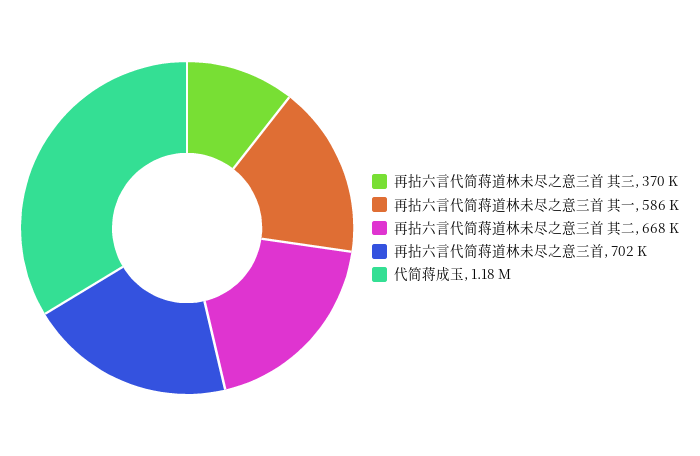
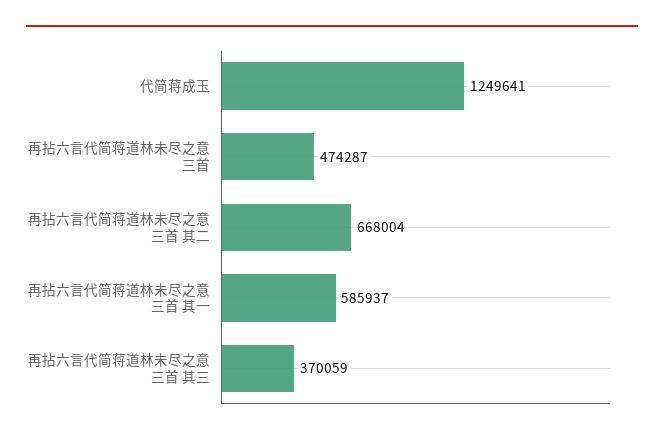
  {
    "再拈六言代简蒋道林未尽之意三首 其三": 370059,
    "再拈六言代简蒋道林未尽之意三首 其一": 585937,
    "再拈六言代简蒋道林未尽之意三首 其二": 668004,
-   "再拈六言代简蒋道林未尽之意三首": 702000,
+   "再拈六言代简蒋道林未尽之意三首": 474287,
-   "代简蒋成玉": 1180000
+   "代简蒋成玉": 1249641
  }

